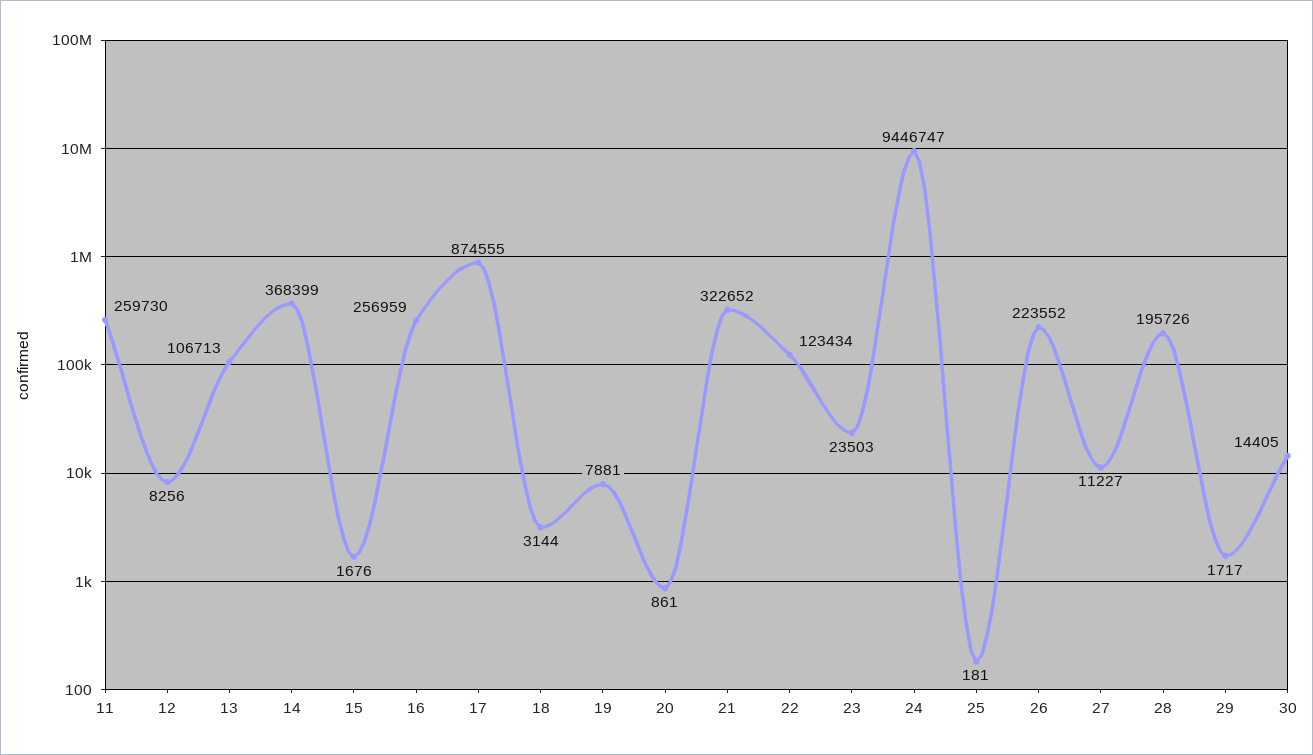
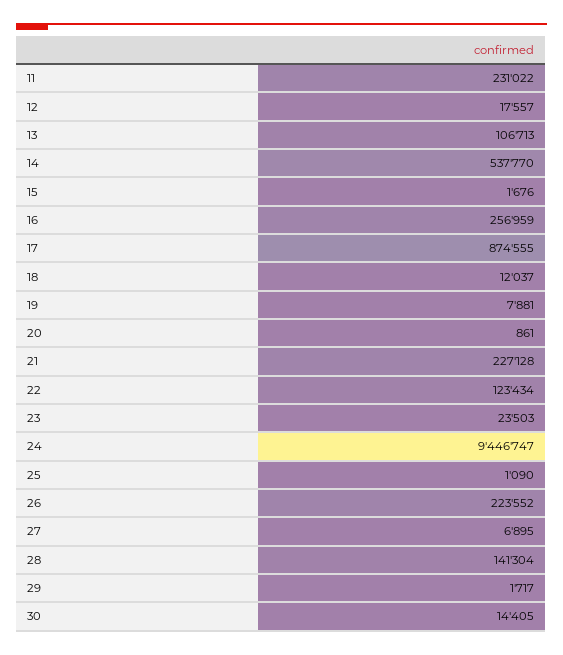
  {
-   "11": 259730,
+   "11": 231022,
-   "12": 8256,
+   "12": 17557,
    "13": 106713,
-   "14": 368399,
+   "14": 537770,
    "15": 1676,
    "16": 256959,
    "17": 874555,
-   "18": 3144,
+   "18": 12037,
    "19": 7881,
    "20": 861,
-   "21": 322652,
+   "21": 227128,
    "22": 123434,
    "23": 23503,
    "24": 9446747,
-   "25": 181,
+   "25": 1090,
    "26": 223552,
-   "27": 11227,
+   "27": 6895,
-   "28": 195726,
+   "28": 141304,
    "29": 1717,
    "30": 14405
  }

